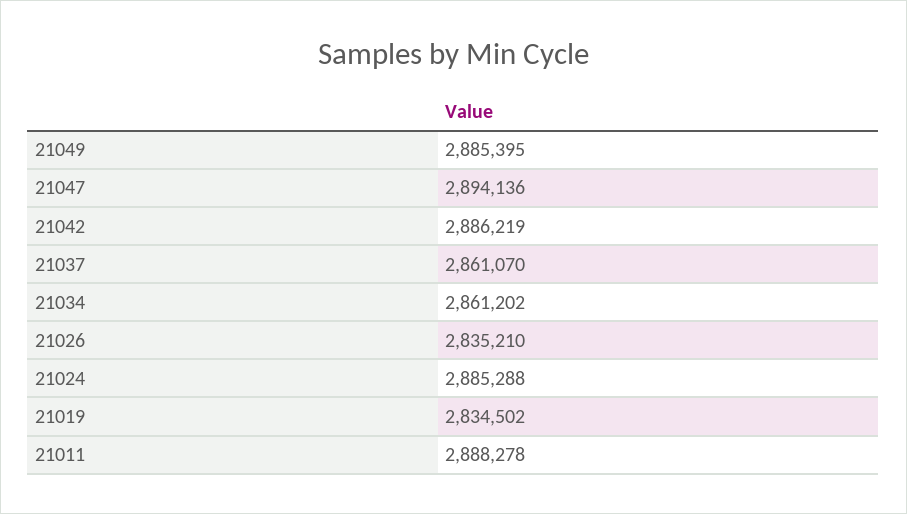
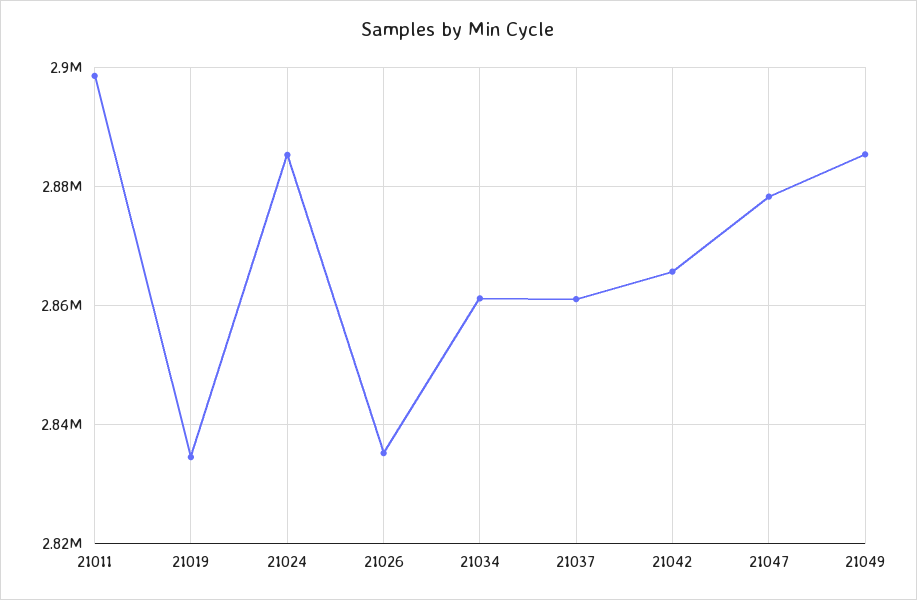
  {
    "21049": 2885395,
-   "21047": 2894136,
+   "21047": 2878000,
-   "21042": 2886219,
+   "21042": 2866000,
    "21037": 2861070,
    "21034": 2861202,
    "21026": 2835210,
    "21024": 2885288,
    "21019": 2834502,
-   "21011": 2888278
+   "21011": 2898000
  }

